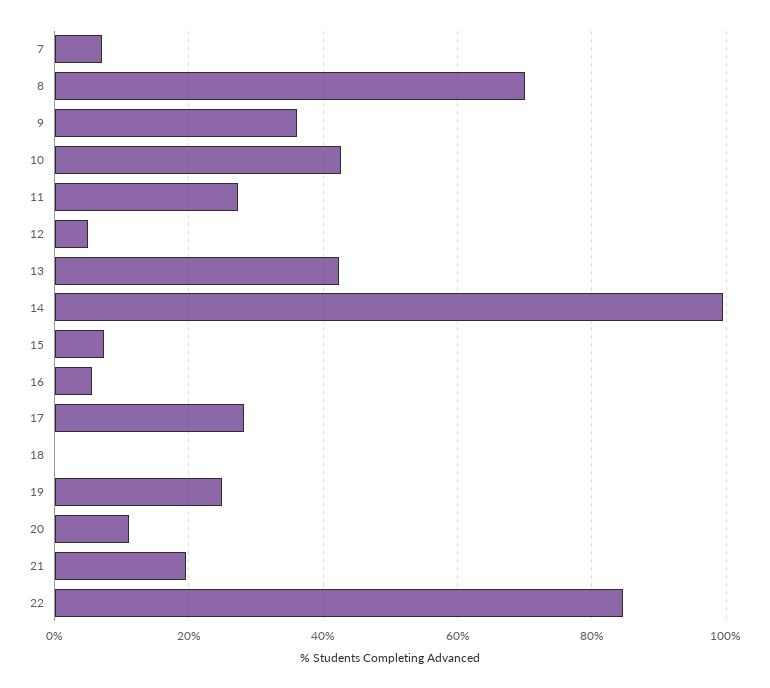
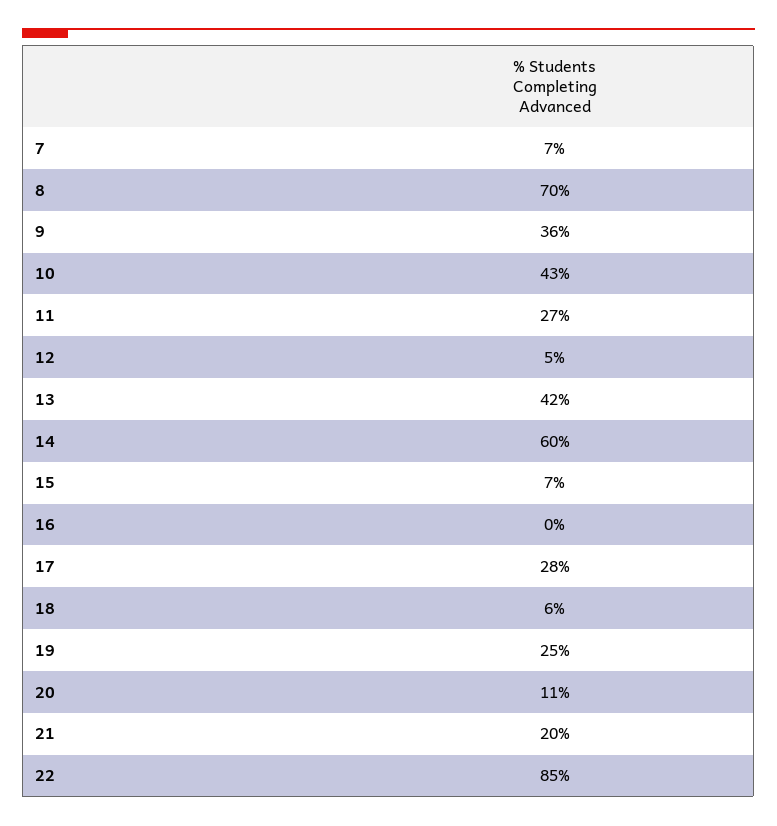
  {
    "7": 7,
    "8": 70,
    "9": 36,
    "10": 43,
    "11": 27,
    "12": 5,
    "13": 42,
-   "14": 100,
+   "14": 60,
    "15": 7,
-   "16": 6,
+   "16": 0,
    "17": 28,
-   "18": 0,
+   "18": 6,
    "19": 25,
    "20": 11,
    "21": 20,
    "22": 85
  }

